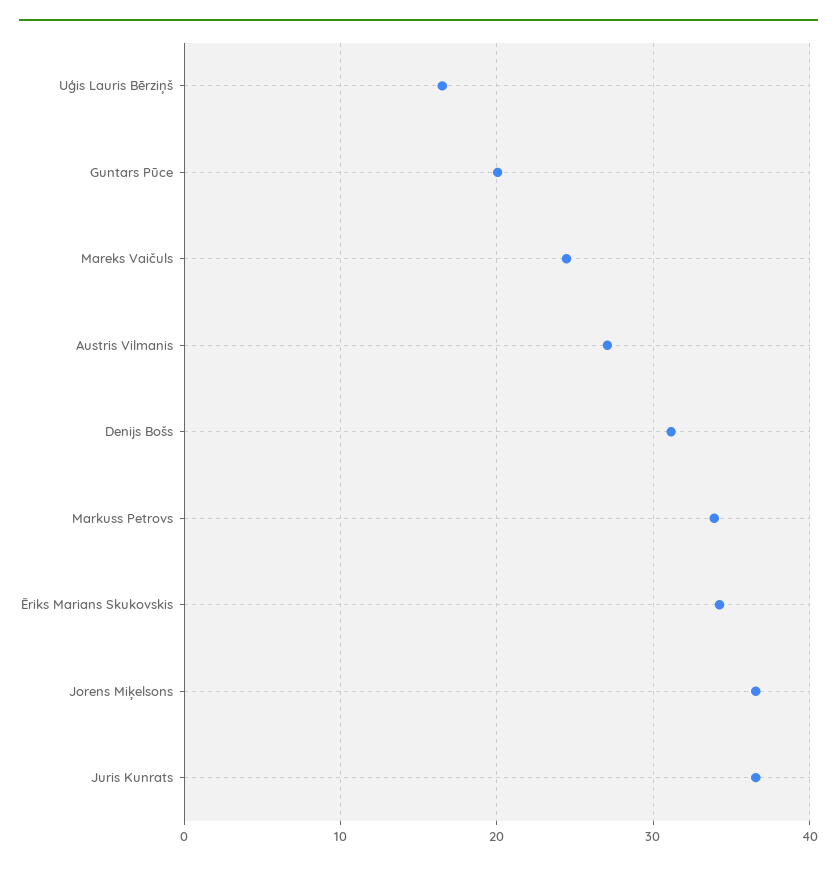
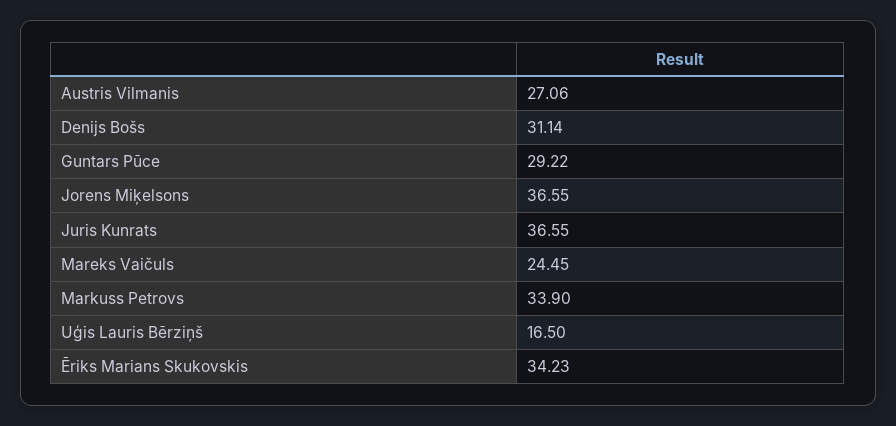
  {
    "Uģis Lauris Bērziņš": 16.5,
-   "Guntars Pūce": 20,
+   "Guntars Pūce": 29.22,
    "Mareks Vaičuls": 24.45,
    "Austris Vilmanis": 27.06,
    "Denijs Bošs": 31.14,
    "Markuss Petrovs": 33.9,
    "Ēriks Marians Skukovskis": 34.23,
    "Jorens Miķelsons": 36.55,
    "Juris Kunrats": 36.55
  }

